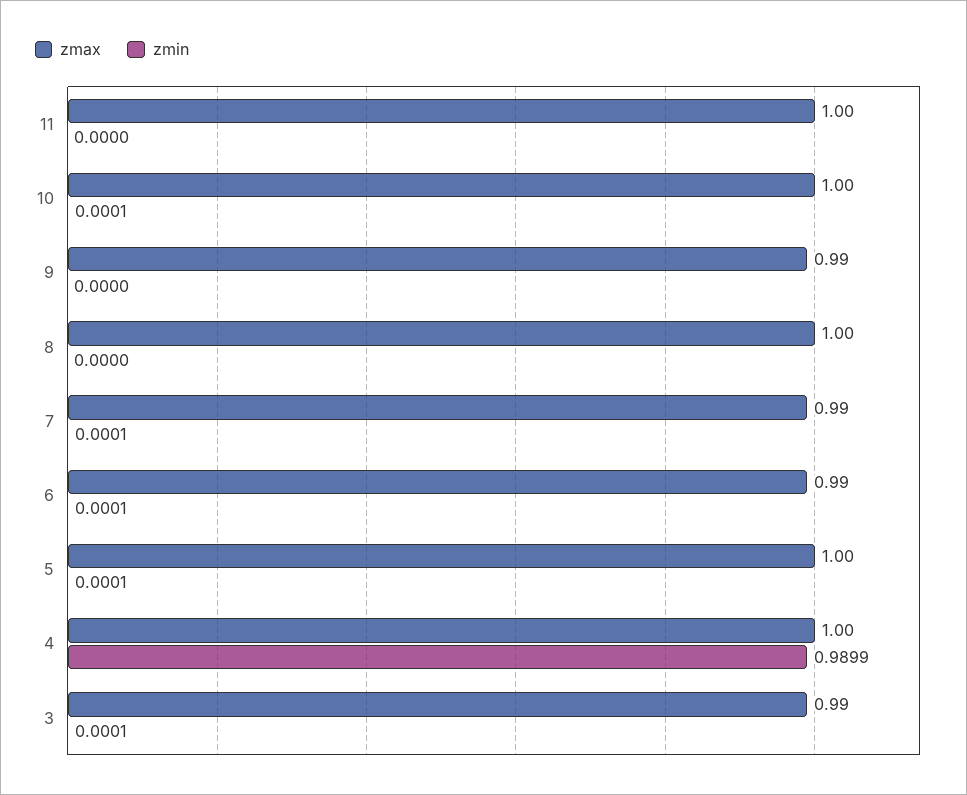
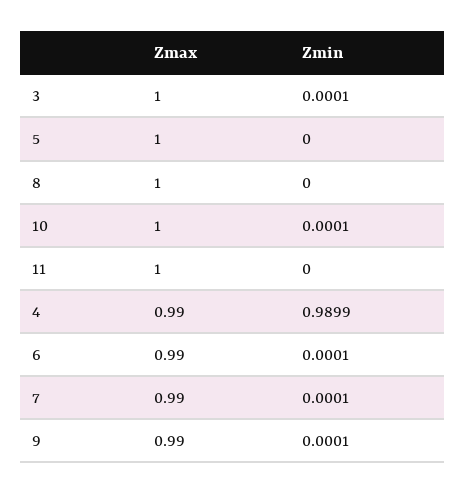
  {
    "zmax": {
      "11": 1,
      "10": 1,
      "9": 0.99,
      "8": 1,
      "7": 0.99,
      "6": 0.99,
      "5": 1,
-     "4": 1,
+     "4": 0.99,
-     "3": 0.99
+     "3": 1
    },
    "zmin": {
      "11": 0,
      "10": 0.0001,
-     "9": 0,
+     "9": 0.0001,
      "8": 0,
      "7": 0.0001,
      "6": 0.0001,
-     "5": 0.0001,
+     "5": 0,
      "4": 0.9899,
      "3": 0.0001
    }
  }

